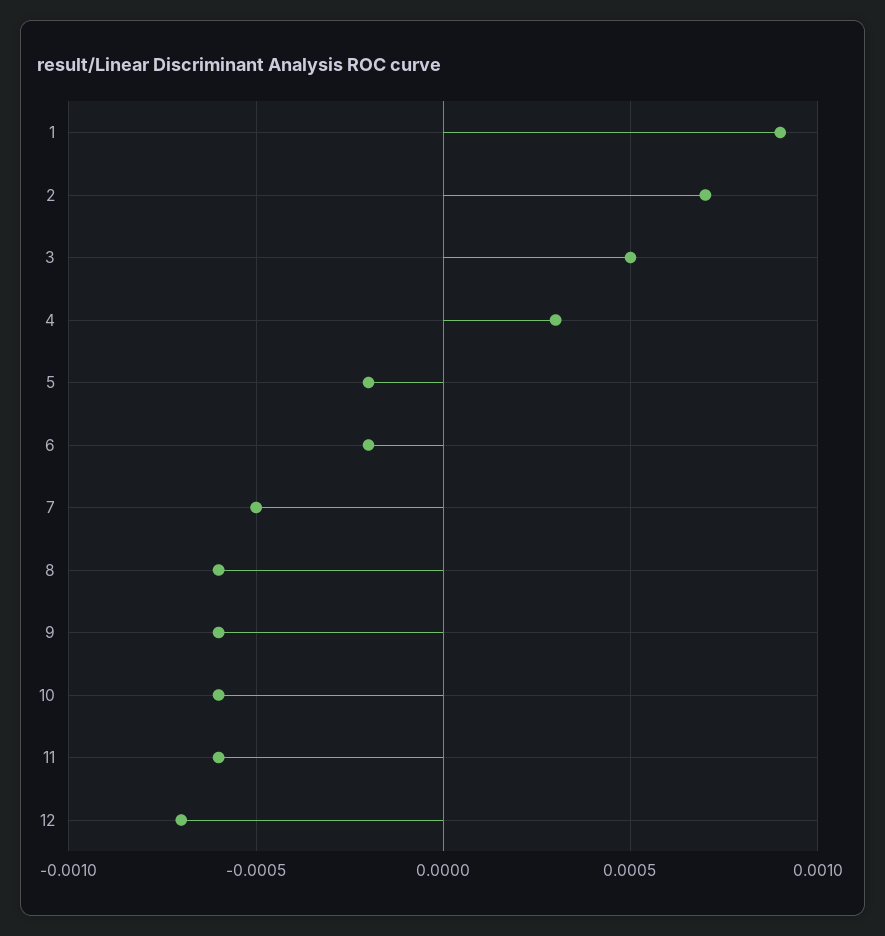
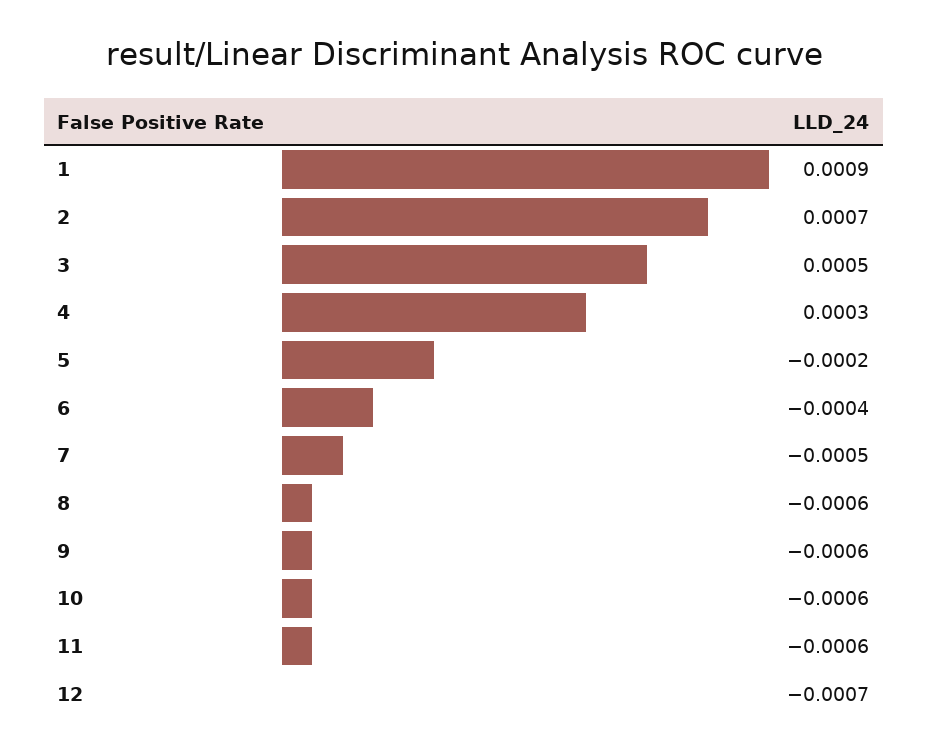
  {
    "1": 0.0009,
    "2": 0.0007,
    "3": 0.0005,
    "4": 0.0003,
    "5": -0.0002,
-   "6": -0.0002,
+   "6": -0.0004,
    "7": -0.0005,
    "8": -0.0006,
    "9": -0.0006,
    "10": -0.0006,
    "11": -0.0006,
    "12": -0.0007
  }

